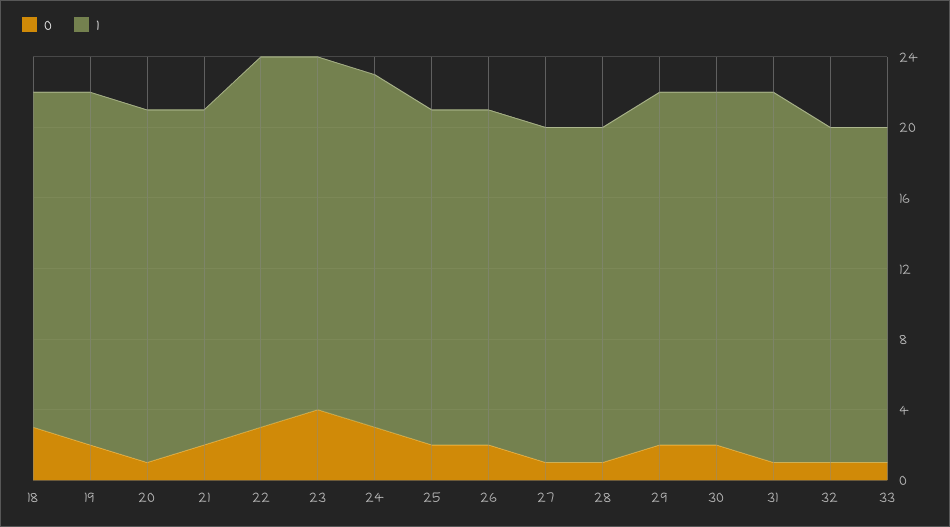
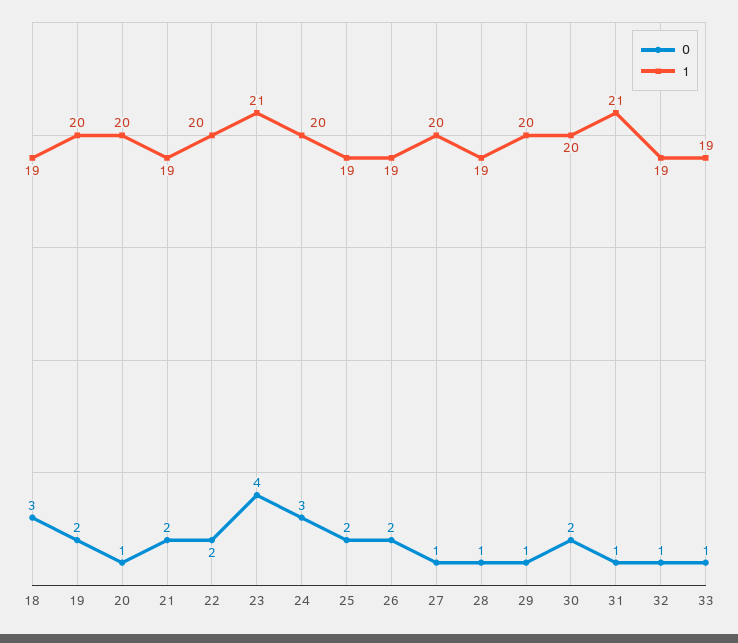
  {
    "0": {
      "18": 3,
      "19": 2,
      "20": 1,
      "21": 2,
-     "22": 3,
+     "22": 2,
      "23": 4,
      "24": 3,
      "25": 2,
      "26": 2,
      "27": 1,
      "28": 1,
-     "29": 2,
+     "29": 1,
      "30": 2,
      "31": 1,
      "32": 1,
      "33": 1
    },
    "1": {
      "18": 19,
      "19": 20,
      "20": 20,
      "21": 19,
-     "22": 21,
+     "22": 20,
-     "23": 20,
+     "23": 21,
      "24": 20,
      "25": 19,
      "26": 19,
-     "27": 19,
+     "27": 20,
      "28": 19,
      "29": 20,
      "30": 20,
      "31": 21,
      "32": 19,
      "33": 19
    }
  }

